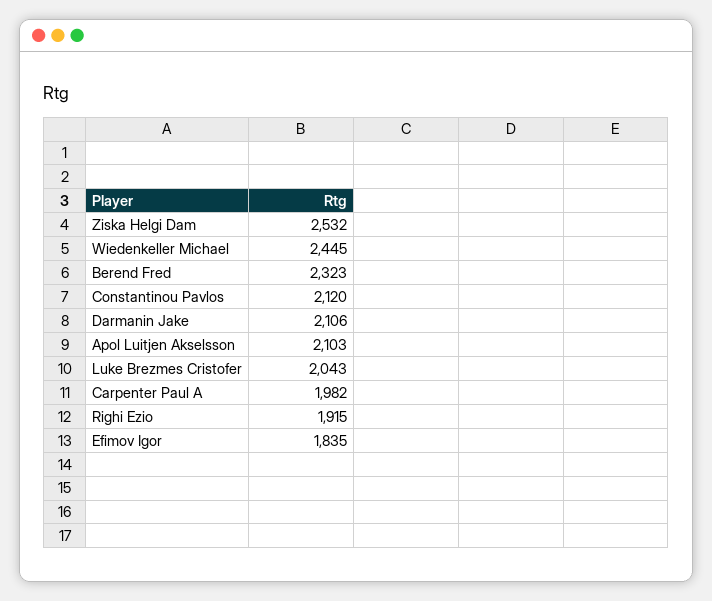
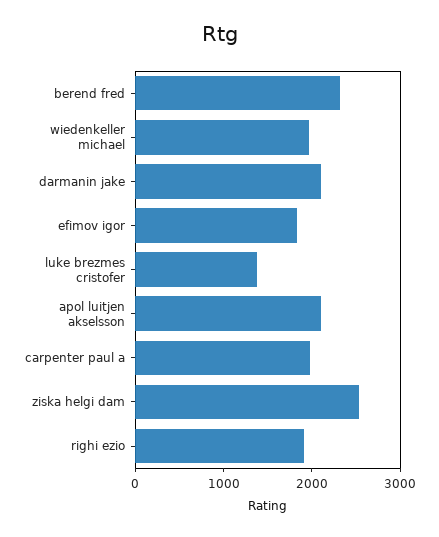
  {
    "Ziska Helgi Dam": 2532,
-   "Wiedenkeller Michael": 2445,
+   "Wiedenkeller Michael": 2000,
    "Berend Fred": 2323,
-   "Constantinou Pavlos": 2120,
    "Darmanin Jake": 2106,
    "Apol Luitjen Akselsson": 2103,
-   "Luke Brezmes Cristofer": 2043,
+   "Luke Brezmes Cristofer": 1400,
    "Carpenter Paul A": 1982,
    "Righi Ezio": 1915,
    "Efimov Igor": 1835
  }

